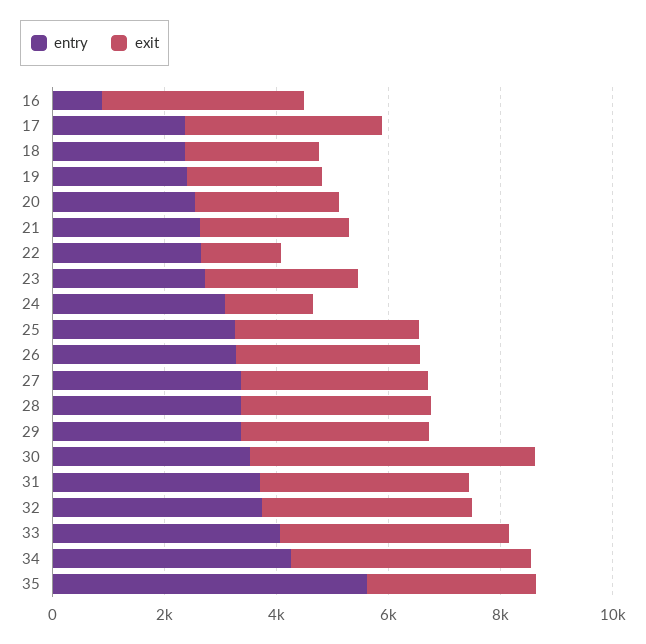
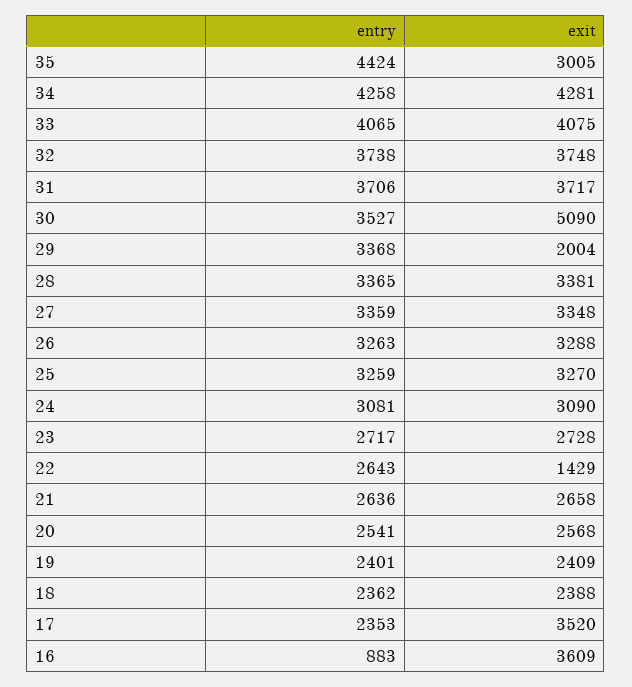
  {
    "entry": {
      "16": 883,
      "17": 2353,
      "18": 2362,
      "19": 2401,
      "20": 2541,
      "21": 2636,
      "22": 2643,
      "23": 2717,
      "24": 3081,
      "25": 3259,
      "26": 3263,
      "27": 3359,
      "28": 3365,
      "29": 3368,
      "30": 3527,
      "31": 3706,
      "32": 3738,
      "33": 4065,
      "34": 4258,
-     "35": 5500
+     "35": 4424
    },
    "exit": {
      "16": 3609,
      "17": 3520,
      "18": 2388,
      "19": 2409,
      "20": 2568,
      "21": 2658,
      "22": 1429,
      "23": 2728,
-     "24": 1500,
+     "24": 3090,
      "25": 3270,
      "26": 3288,
      "27": 3348,
      "28": 3381,
-     "29": 3500,
+     "29": 2004,
      "30": 5090,
      "31": 3717,
      "32": 3748,
      "33": 4075,
      "34": 4281,
      "35": 3005
    }
  }

